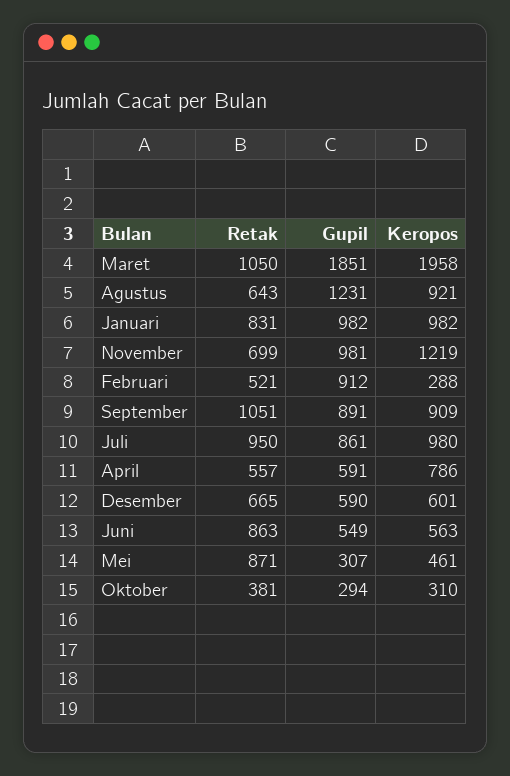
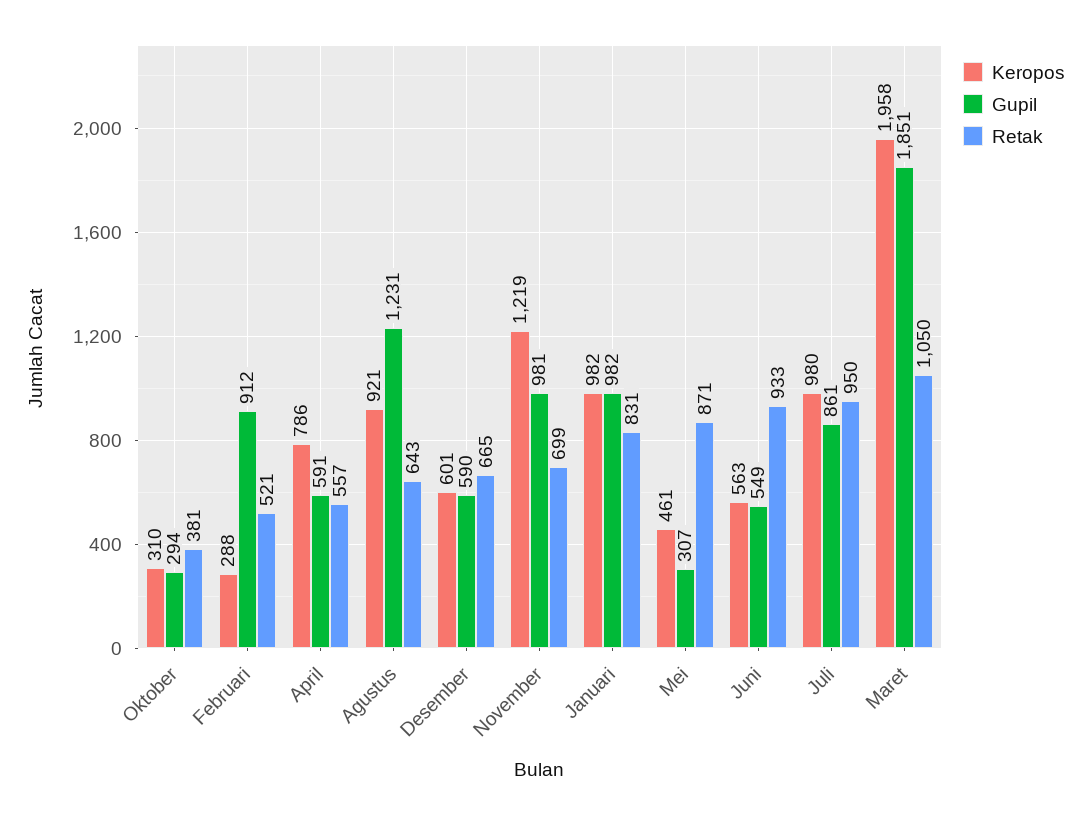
  {
    "Retak": {
      "Maret": 1050,
      "Agustus": 643,
      "Januari": 831,
      "November": 699,
      "Februari": 521,
-     "September": 1051,
      "Juli": 950,
      "April": 557,
      "Desember": 665,
-     "Juni": 863,
+     "Juni": 933,
      "Mei": 871,
      "Oktober": 381
    },
    "Gupil": {
      "Maret": 1851,
      "Agustus": 1231,
      "Januari": 982,
      "November": 981,
      "Februari": 912,
-     "September": 891,
      "Juli": 861,
      "April": 591,
      "Desember": 590,
      "Juni": 549,
      "Mei": 307,
      "Oktober": 294
    },
    "Keropos": {
      "Maret": 1958,
      "Agustus": 921,
      "Januari": 982,
      "November": 1219,
      "Februari": 288,
-     "September": 909,
      "Juli": 980,
      "April": 786,
      "Desember": 601,
      "Juni": 563,
      "Mei": 461,
      "Oktober": 310
    }
  }

